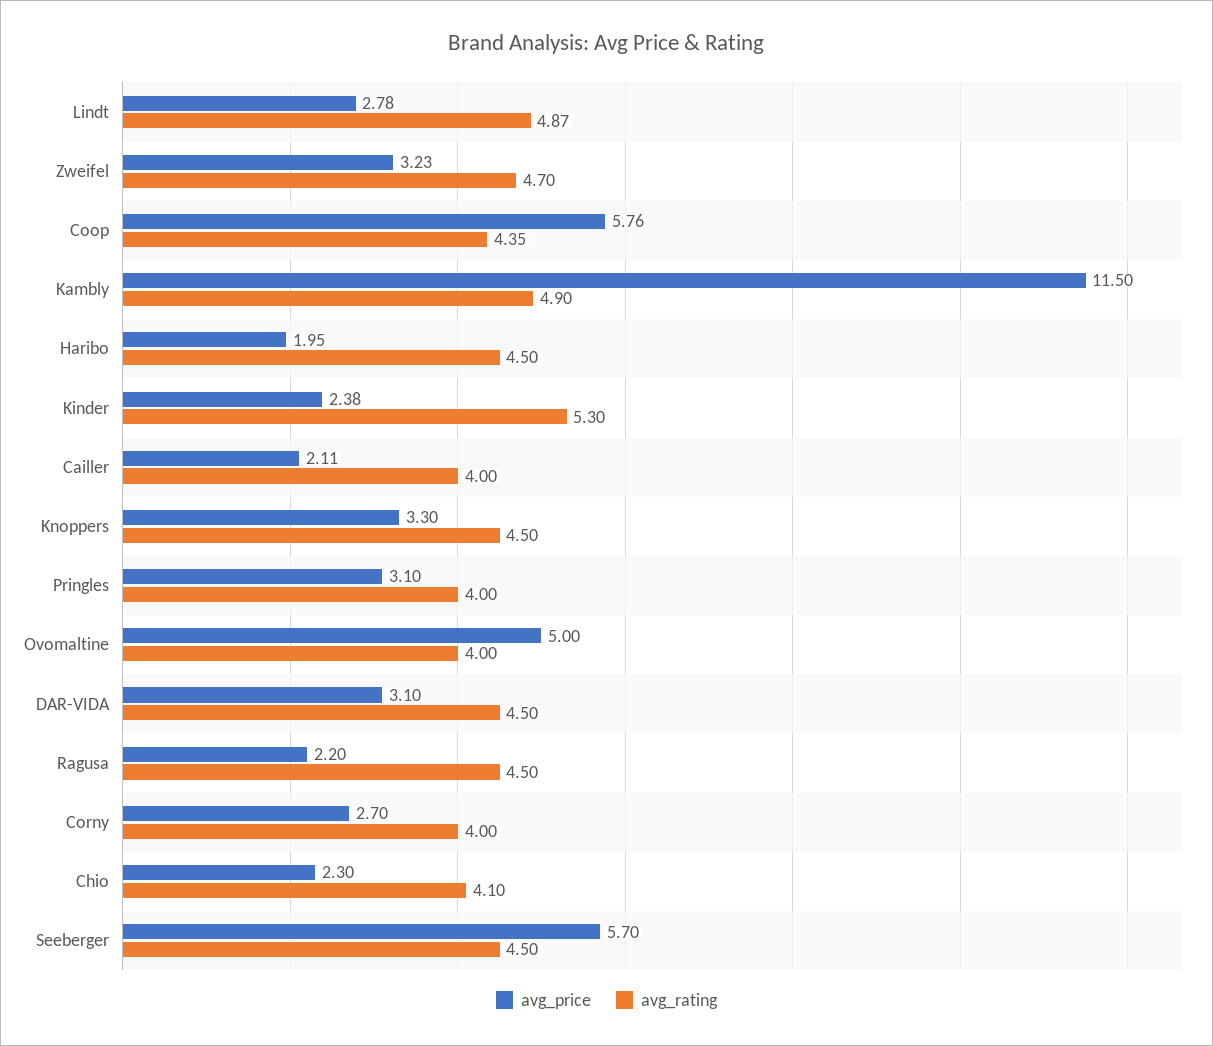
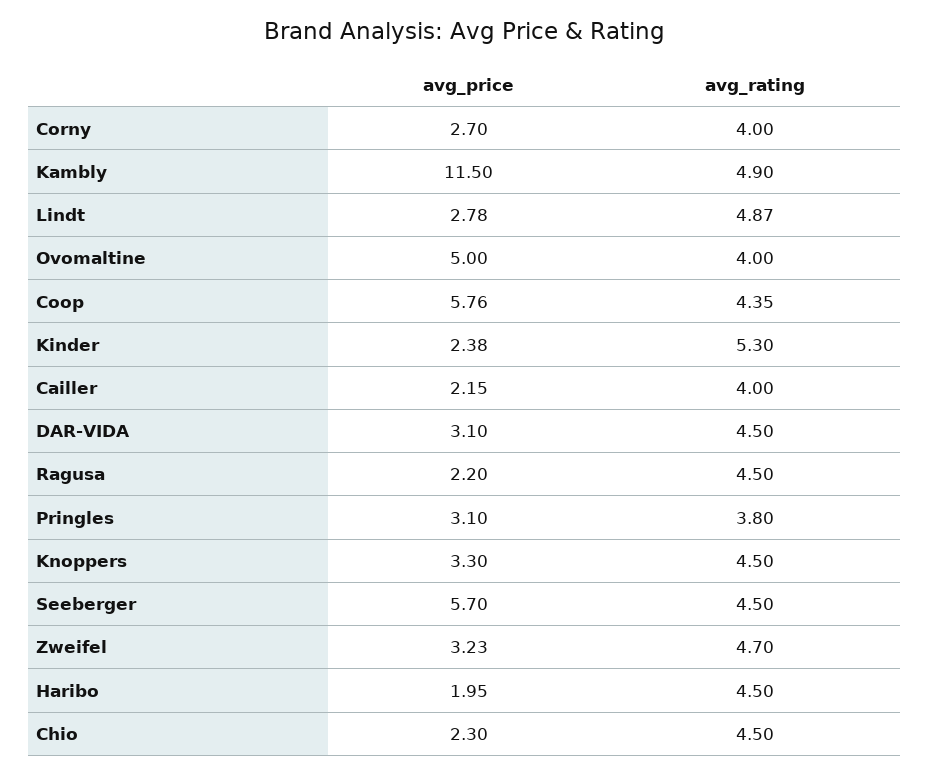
  {
    "avg_price": {
      "Lindt": 2.78,
      "Zweifel": 3.23,
      "Coop": 5.76,
      "Kambly": 11.5,
      "Haribo": 1.95,
      "Kinder": 2.38,
-     "Cailler": 2.11,
+     "Cailler": 2.15,
      "Knoppers": 3.3,
      "Pringles": 3.1,
      "Ovomaltine": 5,
      "DAR-VIDA": 3.1,
      "Ragusa": 2.2,
      "Corny": 2.7,
      "Chio": 2.3,
      "Seeberger": 5.7
    },
    "avg_rating": {
      "Lindt": 4.87,
      "Zweifel": 4.7,
      "Coop": 4.35,
      "Kambly": 4.9,
      "Haribo": 4.5,
      "Kinder": 5.3,
      "Cailler": 4,
      "Knoppers": 4.5,
-     "Pringles": 4,
+     "Pringles": 3.8,
      "Ovomaltine": 4,
      "DAR-VIDA": 4.5,
      "Ragusa": 4.5,
      "Corny": 4,
-     "Chio": 4.1,
+     "Chio": 4.5,
      "Seeberger": 4.5
    }
  }

